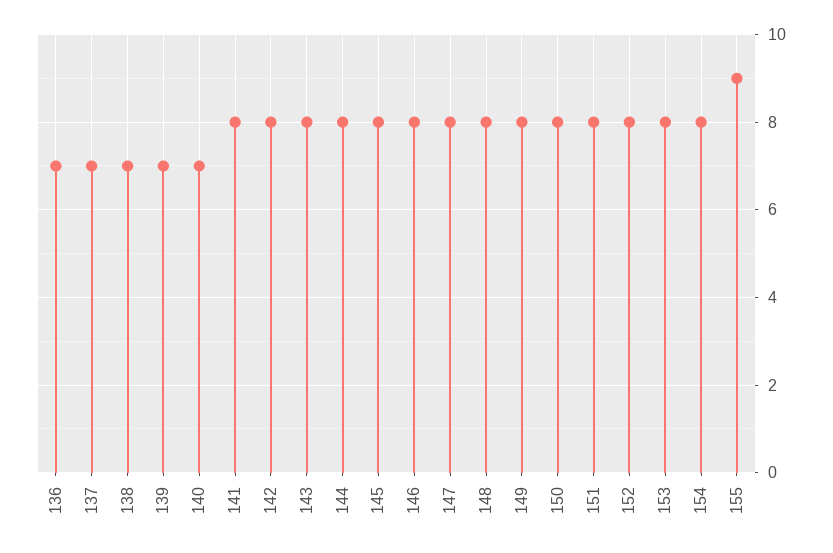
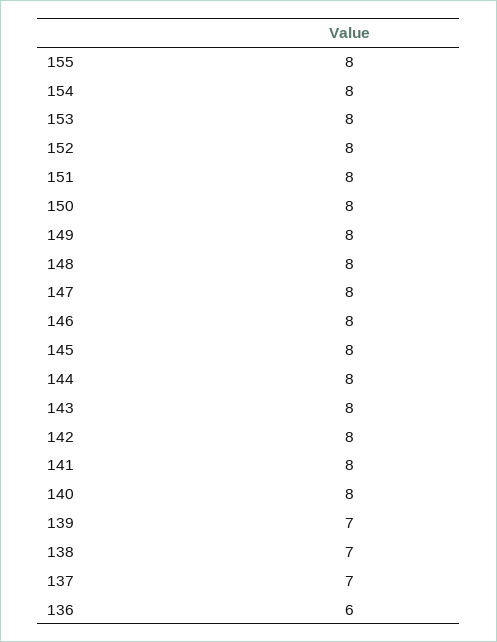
  {
-   "136": 7,
+   "136": 6,
    "137": 7,
    "138": 7,
    "139": 7,
-   "140": 7,
+   "140": 8,
    "141": 8,
    "142": 8,
    "143": 8,
    "144": 8,
    "145": 8,
    "146": 8,
    "147": 8,
    "148": 8,
    "149": 8,
    "150": 8,
    "151": 8,
    "152": 8,
    "153": 8,
    "154": 8,
-   "155": 9
+   "155": 8
  }

